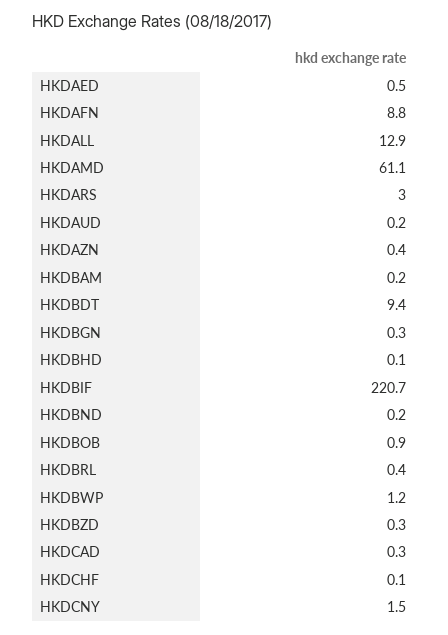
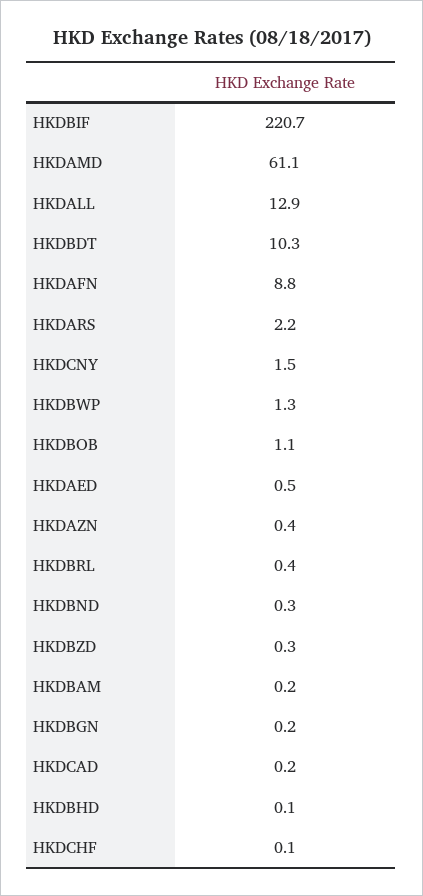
  {
    "HKDAED": 0.5,
    "HKDAFN": 8.8,
    "HKDALL": 12.9,
    "HKDAMD": 61.1,
-   "HKDARS": 3,
+   "HKDARS": 2.2,
-   "HKDAUD": 0.2,
    "HKDAZN": 0.4,
    "HKDBAM": 0.2,
-   "HKDBDT": 9.4,
+   "HKDBDT": 10.3,
-   "HKDBGN": 0.3,
+   "HKDBGN": 0.2,
    "HKDBHD": 0.1,
    "HKDBIF": 220.7,
-   "HKDBND": 0.2,
+   "HKDBND": 0.3,
-   "HKDBOB": 0.9,
+   "HKDBOB": 1.1,
    "HKDBRL": 0.4,
-   "HKDBWP": 1.2,
+   "HKDBWP": 1.3,
    "HKDBZD": 0.3,
-   "HKDCAD": 0.3,
+   "HKDCAD": 0.2,
    "HKDCHF": 0.1,
    "HKDCNY": 1.5
  }

